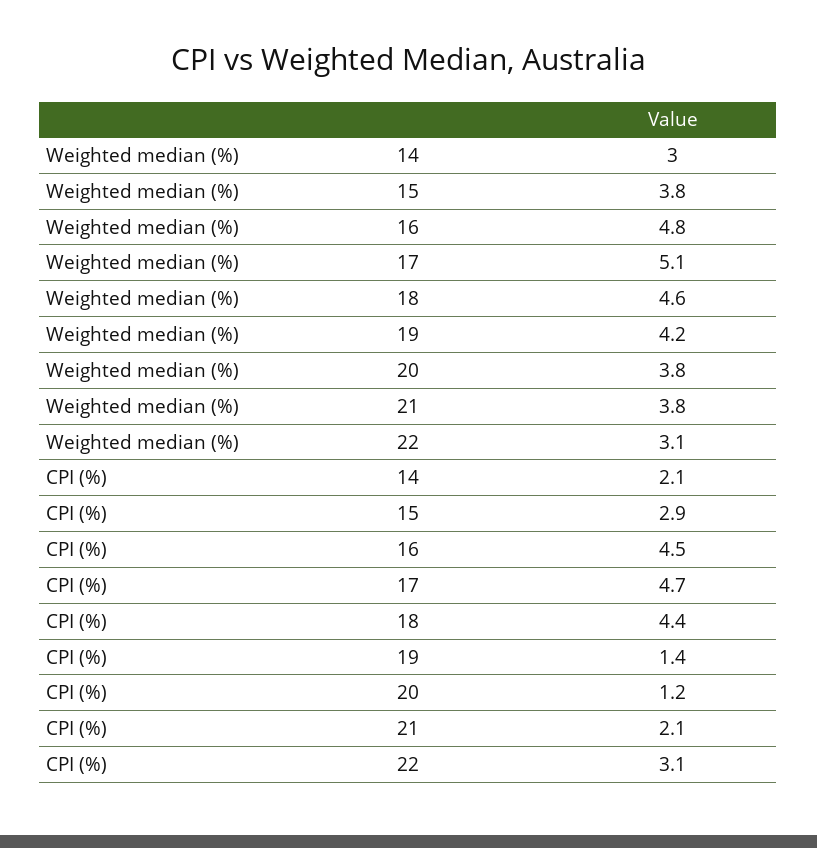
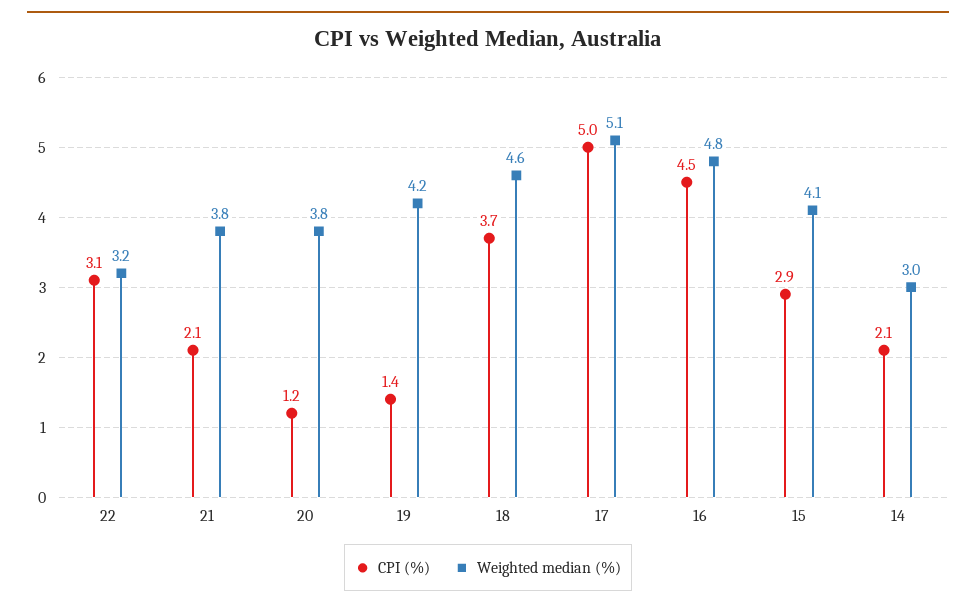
  {
    "Weighted median (%)": {
      "14": 3,
-     "15": 3.8,
+     "15": 4.1,
      "16": 4.8,
      "17": 5.1,
      "18": 4.6,
      "19": 4.2,
      "20": 3.8,
      "21": 3.8,
-     "22": 3.1
+     "22": 3.2
    },
    "CPI (%)": {
      "14": 2.1,
      "15": 2.9,
      "16": 4.5,
-     "17": 4.7,
+     "17": 5,
-     "18": 4.4,
+     "18": 3.7,
      "19": 1.4,
      "20": 1.2,
      "21": 2.1,
      "22": 3.1
    }
  }

